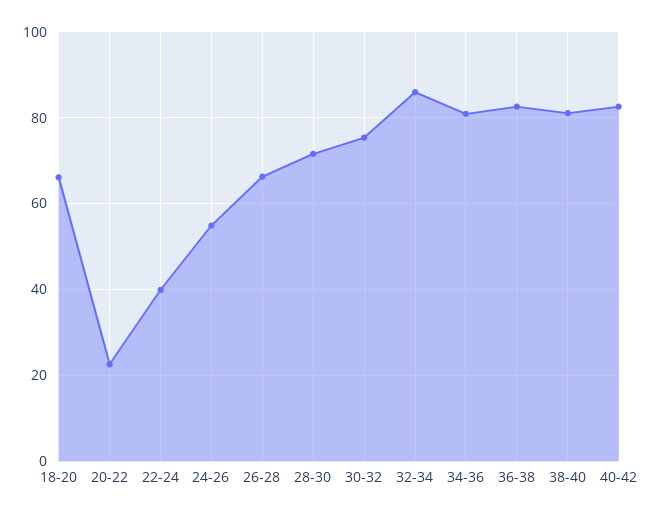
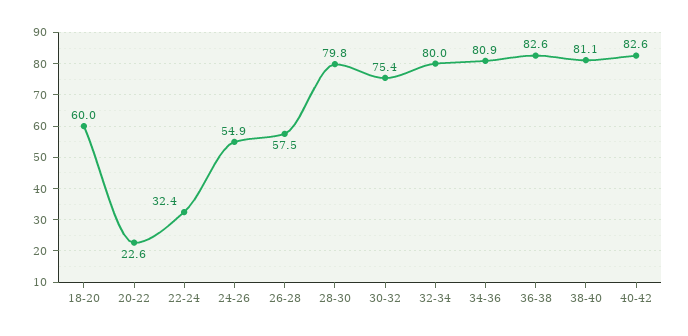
  {
-   "18-20": 66,
+   "18-20": 60,
    "20-22": 22.6,
-   "22-24": 40,
+   "22-24": 32.4,
    "24-26": 54.9,
-   "26-28": 66,
+   "26-28": 57.5,
-   "28-30": 72,
+   "28-30": 79.8,
    "30-32": 75.4,
-   "32-34": 86,
+   "32-34": 80,
    "34-36": 80.9,
    "36-38": 82.6,
    "38-40": 81.1,
    "40-42": 82.6
  }

